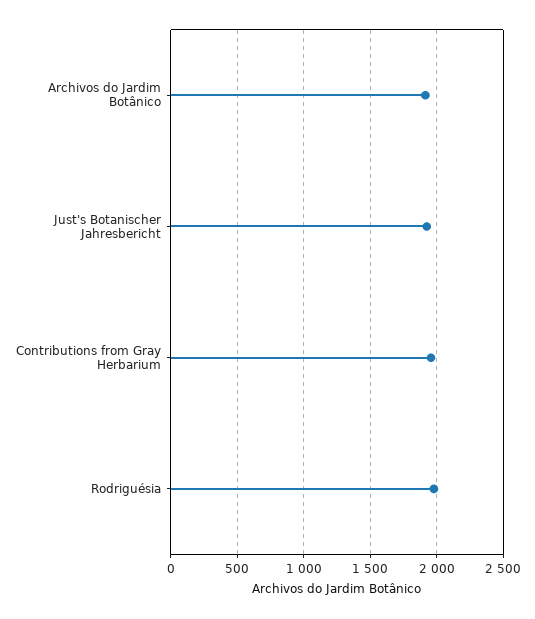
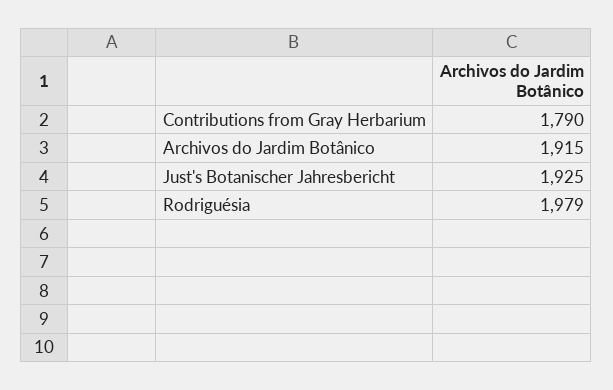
  {
    "Archivos do Jardim Botânico": 1915,
    "Just's Botanischer Jahresbericht": 1925,
-   "Contributions from Gray Herbarium": 1950,
+   "Contributions from Gray Herbarium": 1790,
    "Rodriguésia": 1979
  }

